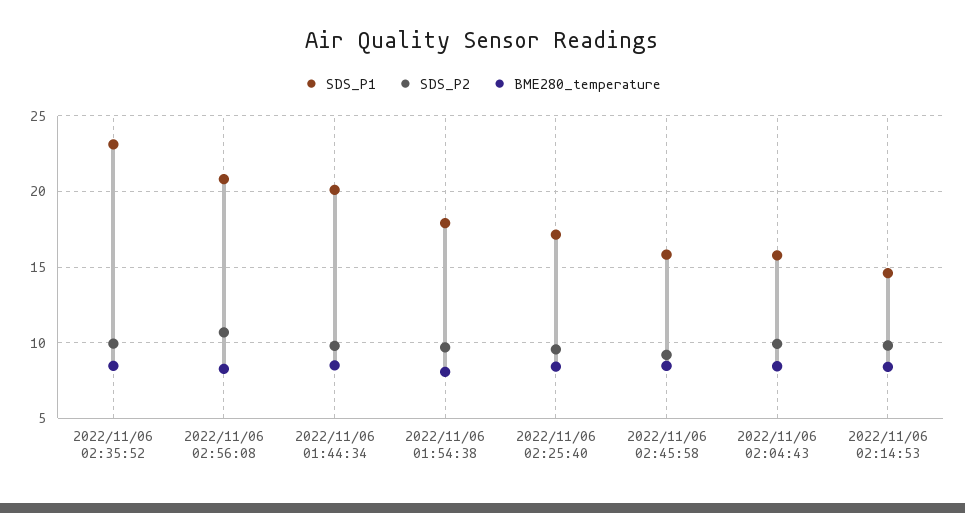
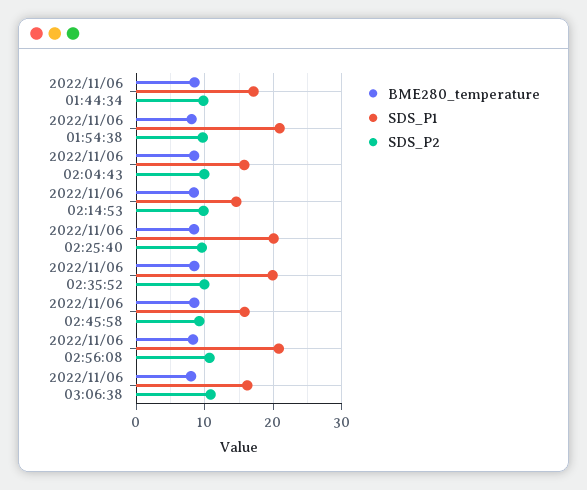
  {
    "SDS_P1": {
-     "2022/11/06 02:35:52": 23,
+     "2022/11/06 02:35:52": 20,
      "2022/11/06 02:56:08": 21,
-     "2022/11/06 01:44:34": 20,
+     "2022/11/06 01:44:34": 17,
-     "2022/11/06 01:54:38": 18,
+     "2022/11/06 01:54:38": 21,
-     "2022/11/06 02:25:40": 17,
+     "2022/11/06 02:25:40": 20,
      "2022/11/06 02:45:58": 16,
      "2022/11/06 02:04:43": 16,
-     "2022/11/06 02:14:53": 14.5
+     "2022/11/06 02:14:53": 14.5,
+     "2022/11/06 03:06:38": 16
    },
    "SDS_P2": {
      "2022/11/06 02:35:52": 10,
      "2022/11/06 02:56:08": 10.5,
      "2022/11/06 01:44:34": 10,
      "2022/11/06 01:54:38": 9.5,
      "2022/11/06 02:25:40": 9.5,
      "2022/11/06 02:45:58": 9,
      "2022/11/06 02:04:43": 10,
-     "2022/11/06 02:14:53": 10
+     "2022/11/06 02:14:53": 10,
+     "2022/11/06 03:06:38": 11
    },
    "BME280_temperature": {
      "2022/11/06 02:35:52": 8.5,
      "2022/11/06 02:56:08": 8.5,
      "2022/11/06 01:44:34": 8.5,
      "2022/11/06 01:54:38": 8,
      "2022/11/06 02:25:40": 8.5,
      "2022/11/06 02:45:58": 8.5,
      "2022/11/06 02:04:43": 8.5,
-     "2022/11/06 02:14:53": 8.5
+     "2022/11/06 02:14:53": 8.5,
+     "2022/11/06 03:06:38": 8
    }
  }

